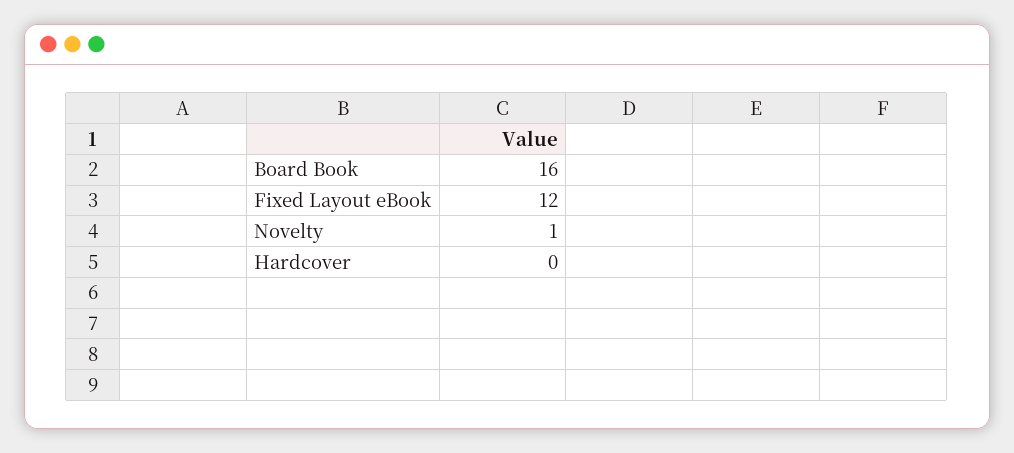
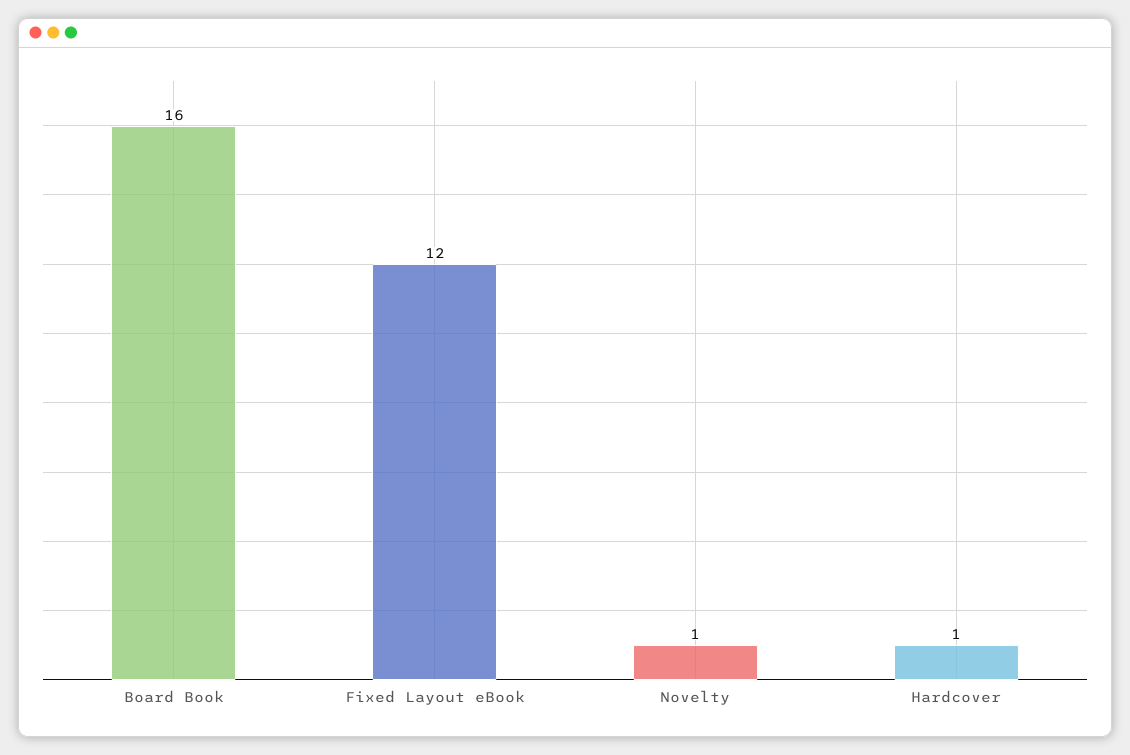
  {
    "Board Book": 16,
    "Fixed Layout eBook": 12,
    "Novelty": 1,
-   "Hardcover": 0
+   "Hardcover": 1
  }

